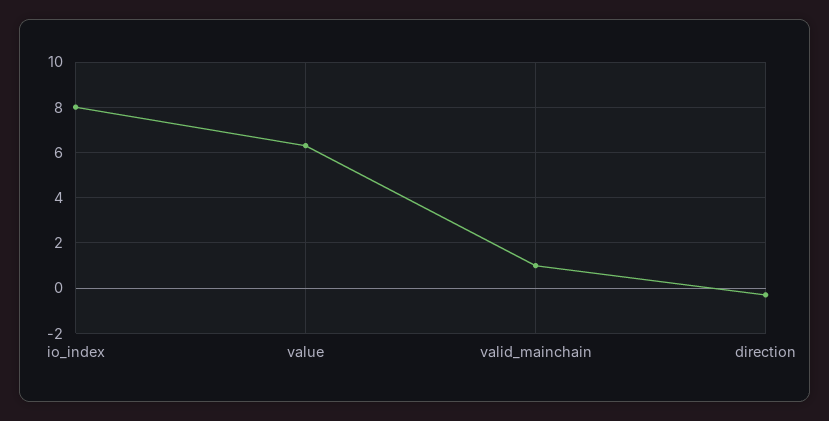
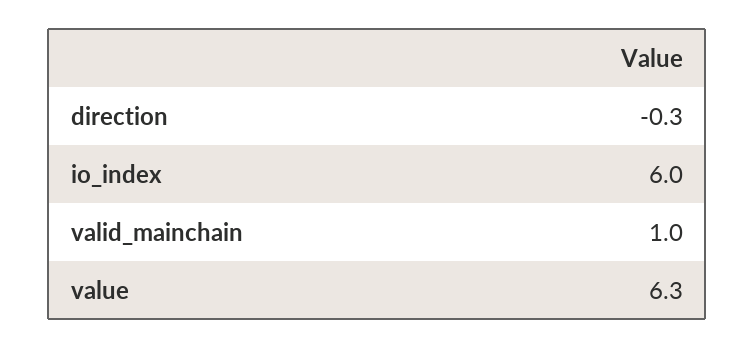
  {
-   "io_index": 8,
+   "io_index": 6,
    "value": 6.3,
    "valid_mainchain": 1,
    "direction": -0.3
  }

